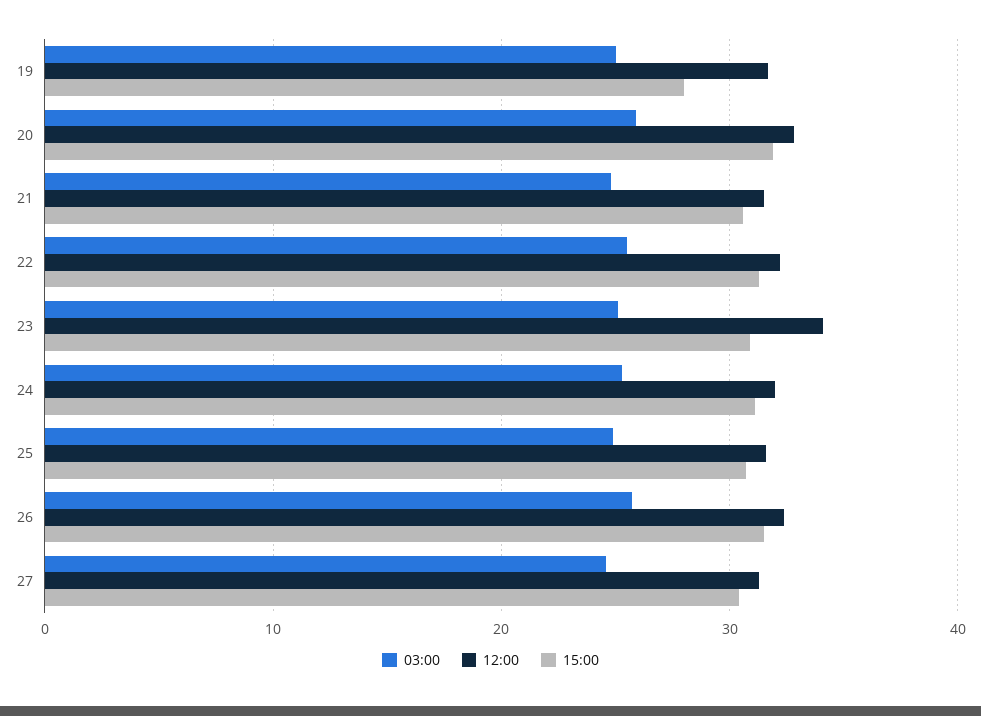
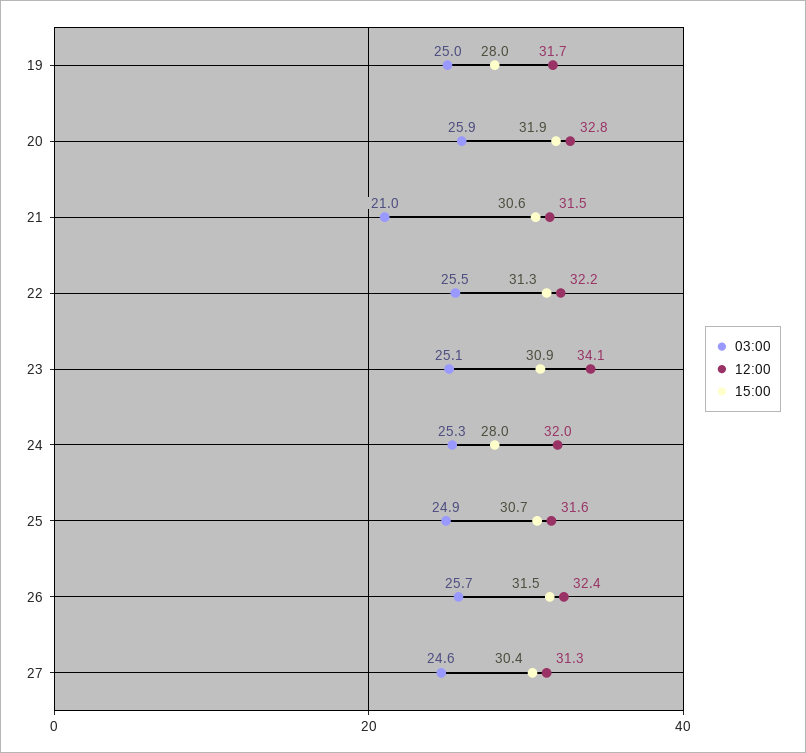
  {
    "03:00": {
      "19": 25,
      "20": 25.9,
-     "21": 25,
+     "21": 21,
      "22": 25.5,
      "23": 25.1,
      "24": 25.3,
      "25": 24.9,
      "26": 25.7,
      "27": 24.6
    },
    "12:00": {
      "19": 31.7,
      "20": 32.8,
      "21": 31.5,
      "22": 32.2,
      "23": 34.1,
      "24": 32,
      "25": 31.6,
      "26": 32.4,
      "27": 31.3
    },
    "15:00": {
      "19": 28,
      "20": 31.9,
      "21": 30.6,
      "22": 31.3,
      "23": 30.9,
-     "24": 31,
+     "24": 28,
      "25": 30.7,
      "26": 31.5,
      "27": 30.4
    }
  }

